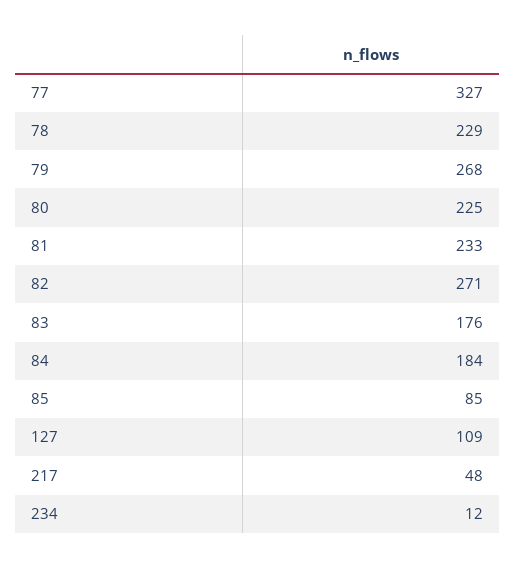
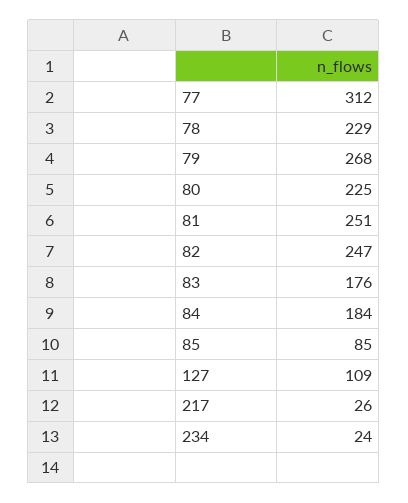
  {
-   "77": 327,
+   "77": 312,
    "78": 229,
    "79": 268,
    "80": 225,
-   "81": 233,
+   "81": 251,
-   "82": 271,
+   "82": 247,
    "83": 176,
    "84": 184,
    "85": 85,
    "127": 109,
-   "217": 48,
+   "217": 26,
-   "234": 12
+   "234": 24
  }

